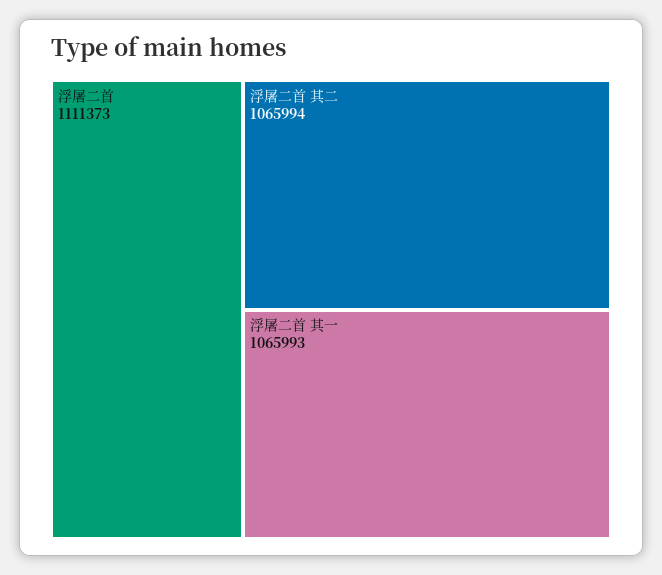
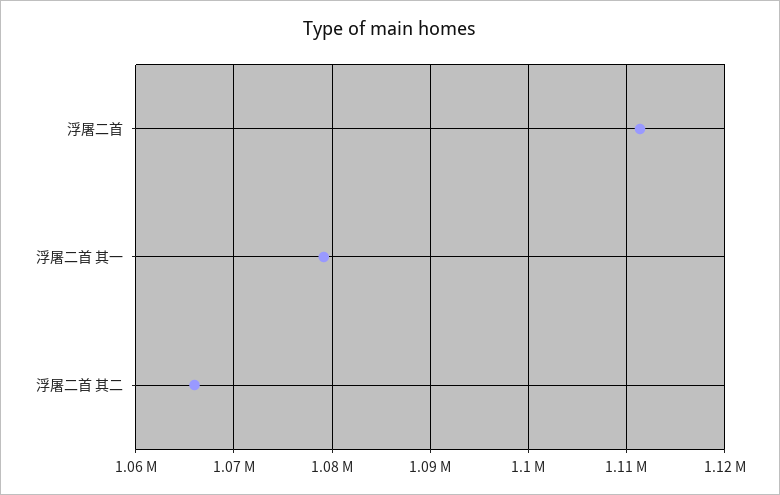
  {
    "浮屠二首": 1111373,
    "浮屠二首 其二": 1065994,
-   "浮屠二首 其一": 1065993
+   "浮屠二首 其一": 1079000
  }

